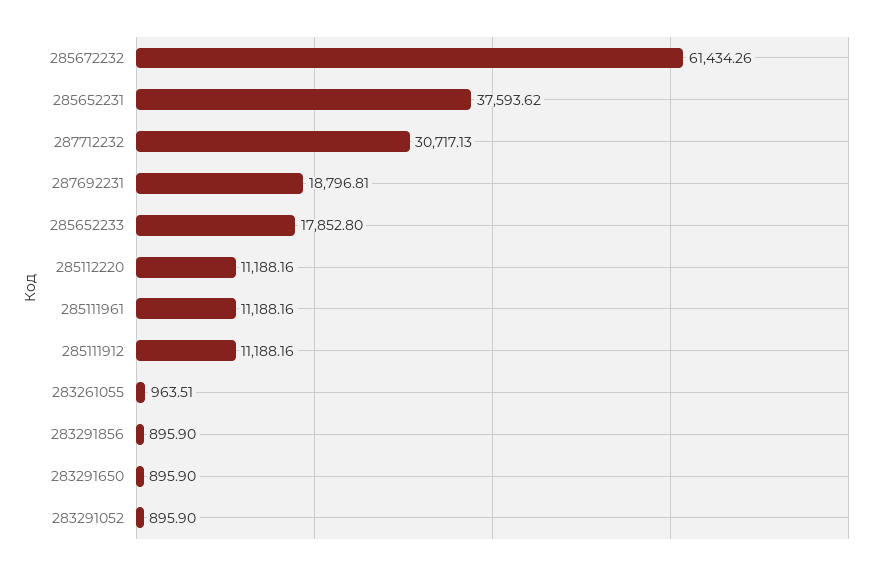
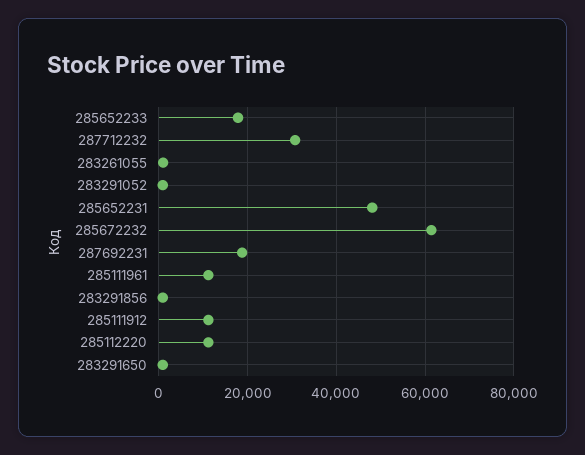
  {
    "285672232": 61434.26,
-   "285652231": 37593.62,
+   "285652231": 48000,
    "287712232": 30717.13,
    "287692231": 18796.81,
    "285652233": 17852.8,
    "285112220": 11188.16,
    "285111961": 11188.16,
    "285111912": 11188.16,
    "283261055": 963.51,
    "283291856": 895.9,
    "283291650": 895.9,
    "283291052": 895.9
  }

